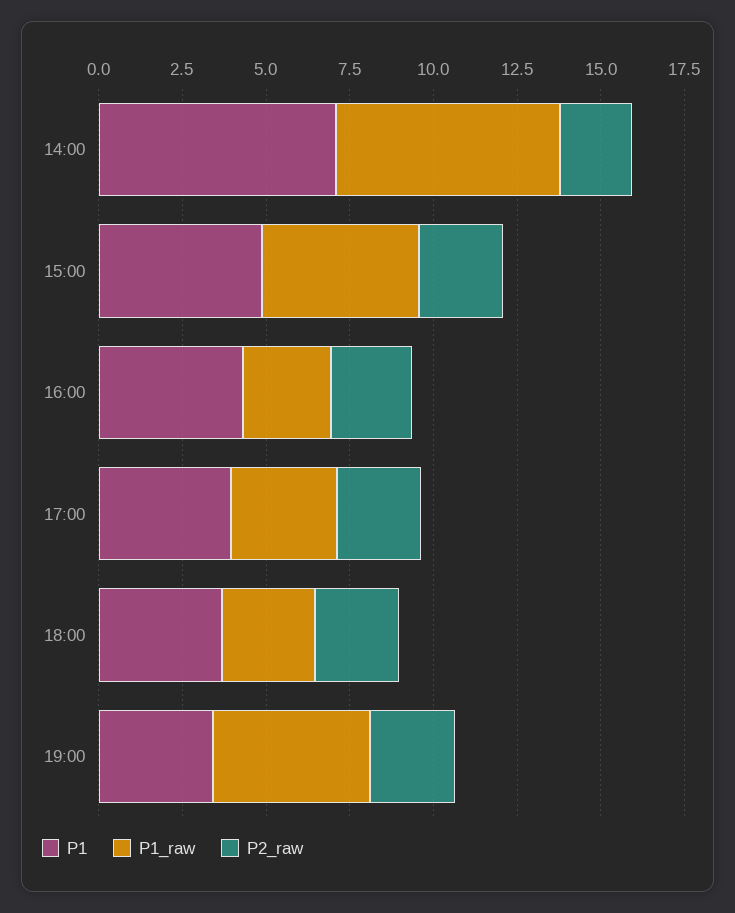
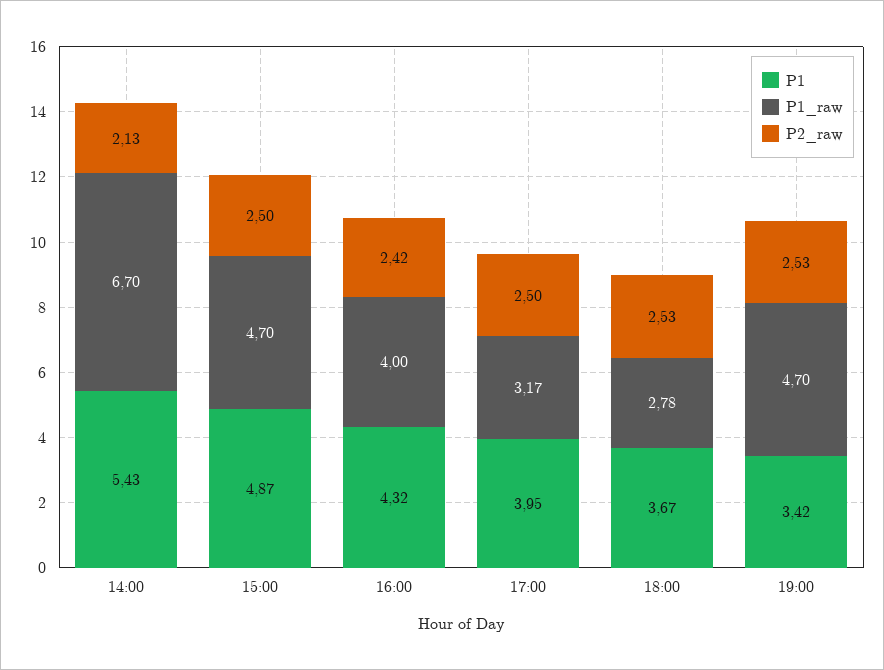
  {
    "P1": {
-     "14:00": 7,
+     "14:00": 5.43,
      "15:00": 4.87,
      "16:00": 4.32,
      "17:00": 3.95,
      "18:00": 3.67,
      "19:00": 3.42
    },
    "P1_raw": {
      "14:00": 6.7,
      "15:00": 4.7,
-     "16:00": 2.5,
+     "16:00": 4,
      "17:00": 3.17,
      "18:00": 2.78,
      "19:00": 4.7
    },
    "P2_raw": {
      "14:00": 2.13,
      "15:00": 2.5,
      "16:00": 2.42,
      "17:00": 2.5,
      "18:00": 2.53,
      "19:00": 2.53
    }
  }

